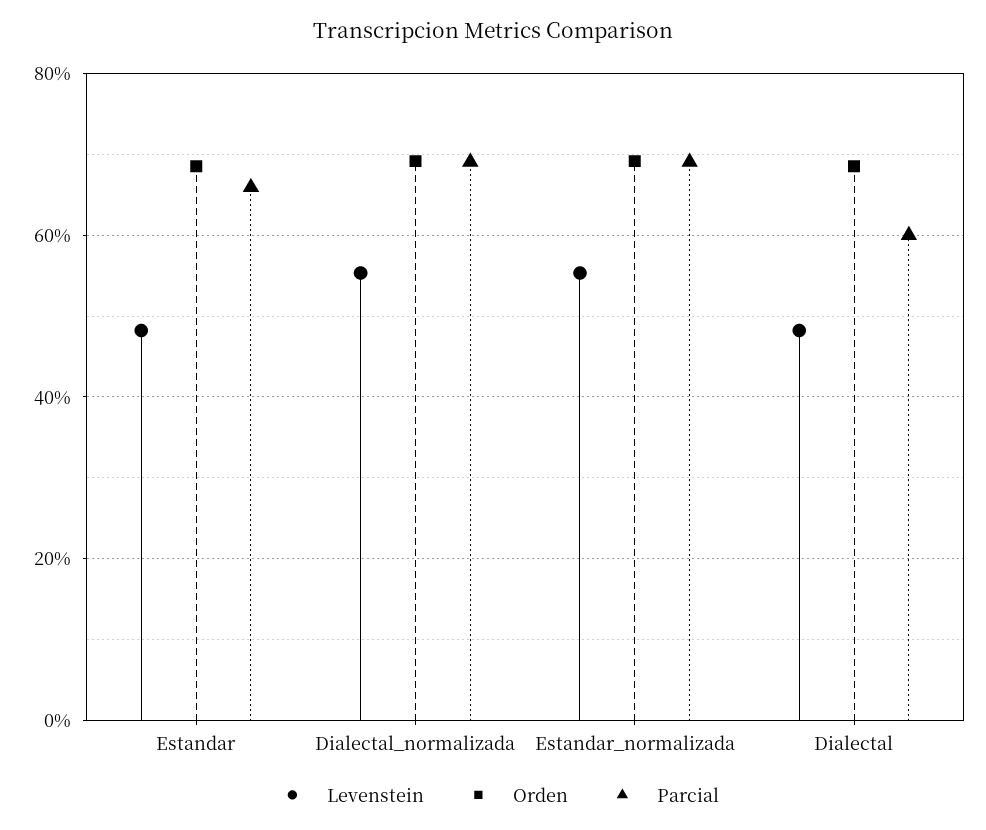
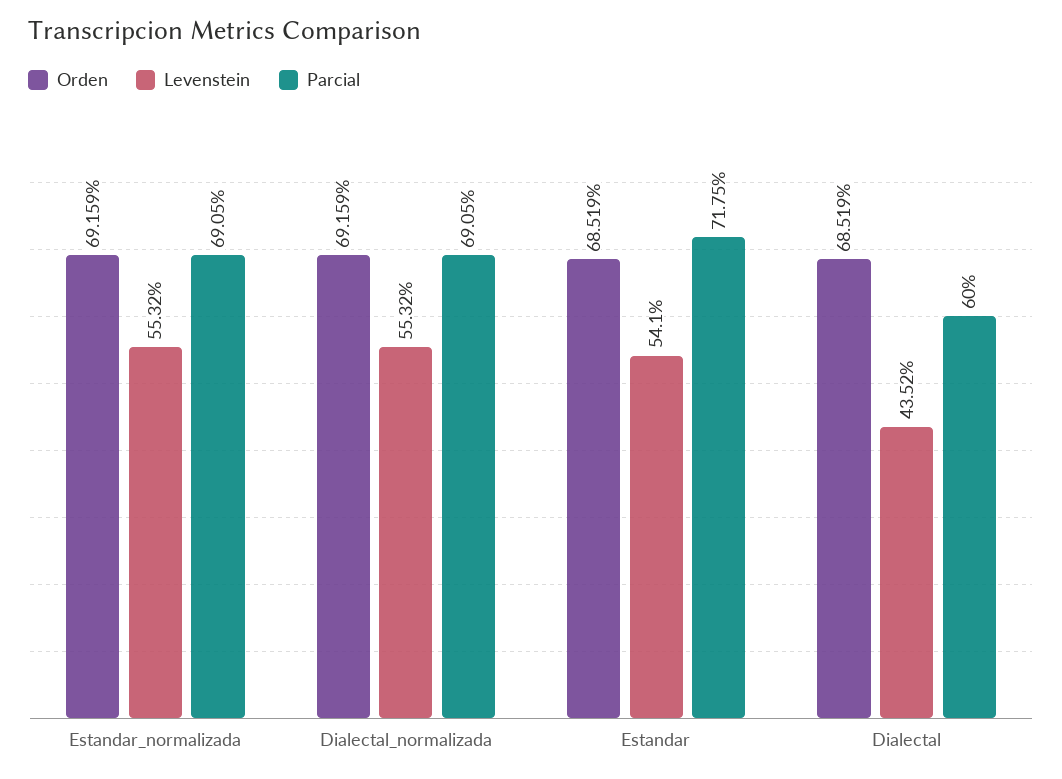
  {
    "Levenstein": {
-     "Estandar": 48,
+     "Estandar": 54.1,
      "Dialectal_normalizada": 55.32,
      "Estandar_normalizada": 55.32,
-     "Dialectal": 48
+     "Dialectal": 43.52
    },
    "Orden": {
      "Estandar": 68.519,
      "Dialectal_normalizada": 69.159,
      "Estandar_normalizada": 69.159,
      "Dialectal": 68.519
    },
    "Parcial": {
-     "Estandar": 66,
+     "Estandar": 71.75,
      "Dialectal_normalizada": 69.05,
      "Estandar_normalizada": 69.05,
      "Dialectal": 60
    }
  }

